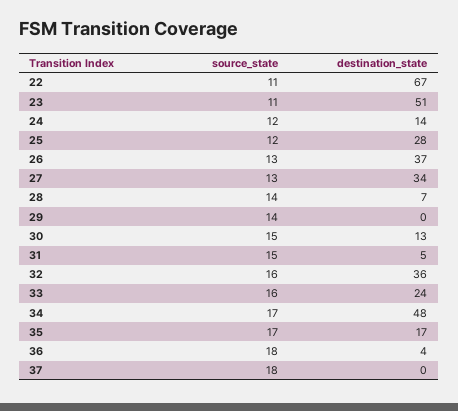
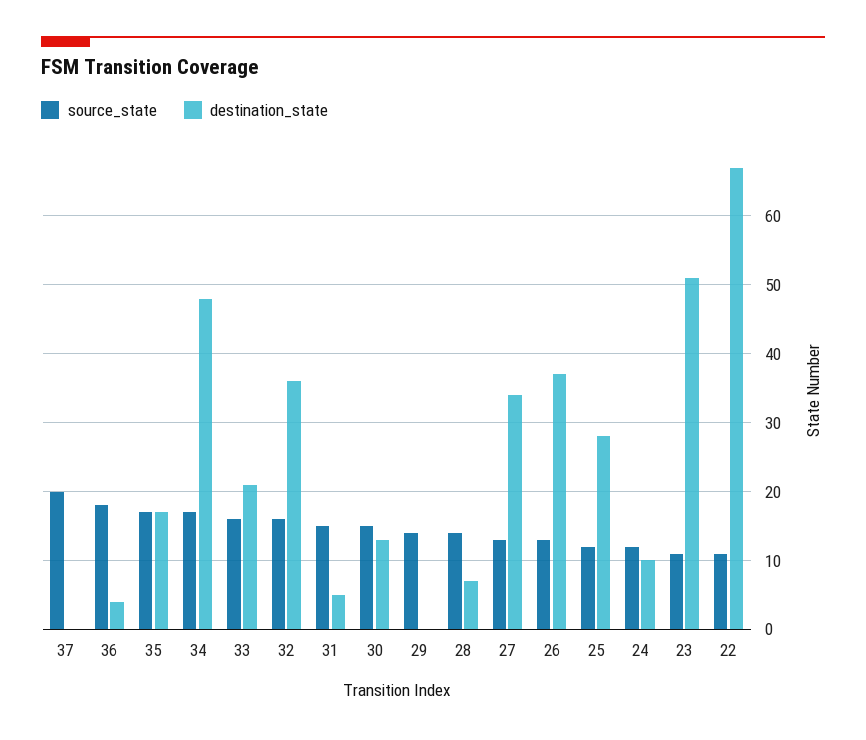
  {
    "source_state": {
      "22": 11,
      "23": 11,
      "24": 12,
      "25": 12,
      "26": 13,
      "27": 13,
      "28": 14,
      "29": 14,
      "30": 15,
      "31": 15,
      "32": 16,
      "33": 16,
      "34": 17,
      "35": 17,
      "36": 18,
-     "37": 18
+     "37": 20
    },
    "destination_state": {
      "22": 67,
      "23": 51,
-     "24": 14,
+     "24": 10,
      "25": 28,
      "26": 37,
      "27": 34,
      "28": 7,
      "29": 0,
      "30": 13,
      "31": 5,
      "32": 36,
-     "33": 24,
+     "33": 21,
      "34": 48,
      "35": 17,
      "36": 4,
      "37": 0
    }
  }

